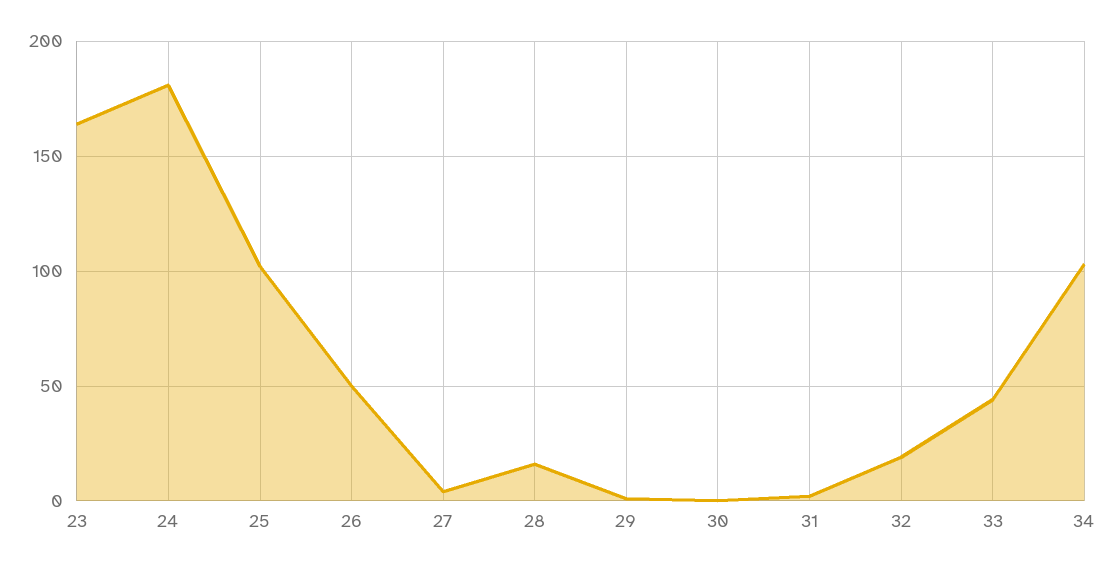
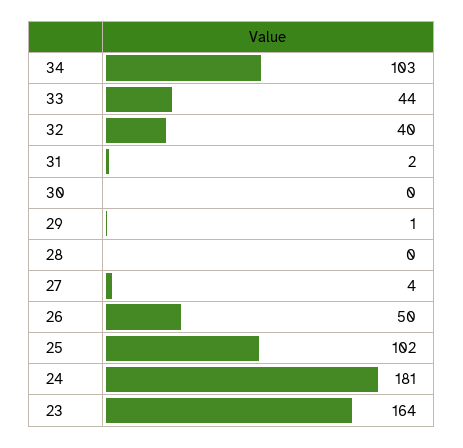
  {
    "23": 164,
    "24": 181,
    "25": 102,
    "26": 50,
    "27": 4,
-   "28": 15,
+   "28": 0,
    "29": 1,
    "30": 0,
    "31": 2,
-   "32": 20,
+   "32": 40,
    "33": 44,
    "34": 103
  }

